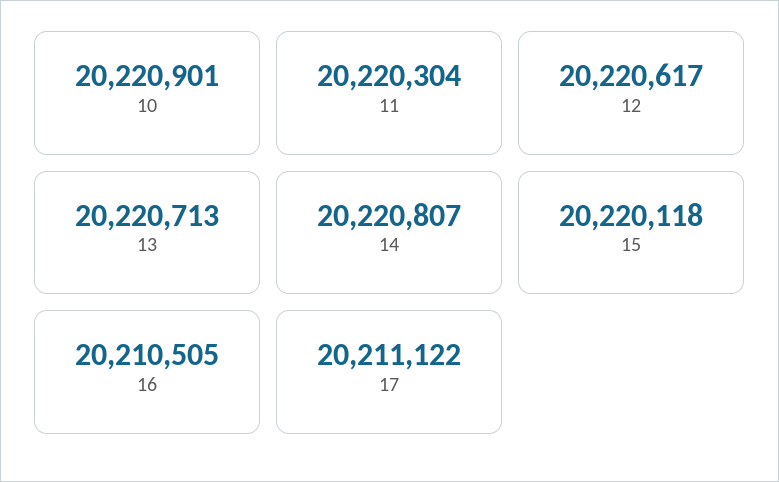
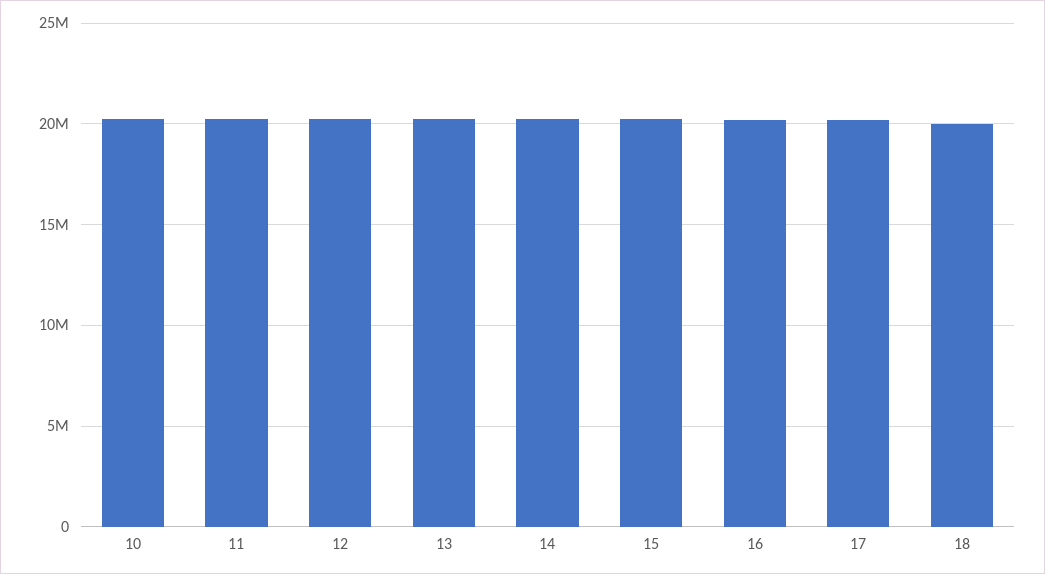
  {
    "10": 20220901,
    "11": 20220304,
    "12": 20220617,
    "13": 20220713,
    "14": 20220807,
    "15": 20220118,
    "16": 20210505,
-   "17": 20211122
+   "17": 20211122,
+   "18": 20000000
  }

